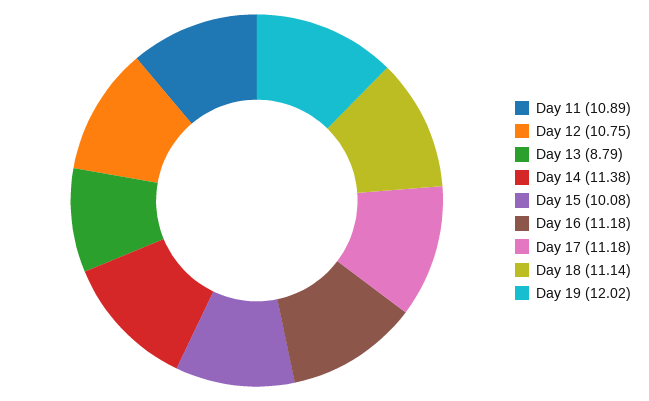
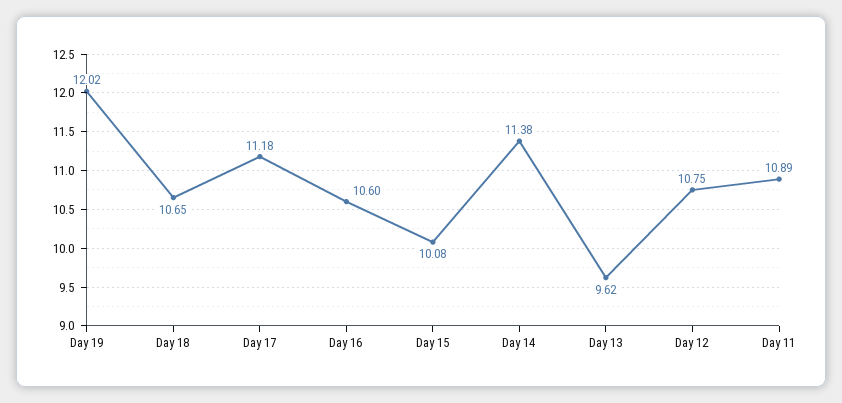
  {
    "Day 11": 10.89,
    "Day 12": 10.75,
-   "Day 13": 8.79,
+   "Day 13": 9.62,
    "Day 14": 11.38,
    "Day 15": 10.08,
-   "Day 16": 11.18,
+   "Day 16": 10.6,
    "Day 17": 11.18,
-   "Day 18": 11.14,
+   "Day 18": 10.65,
    "Day 19": 12.02
  }

